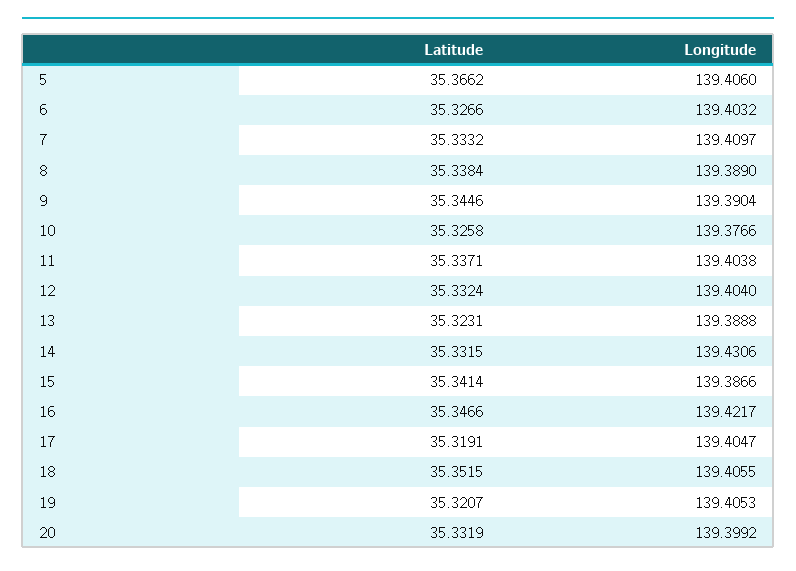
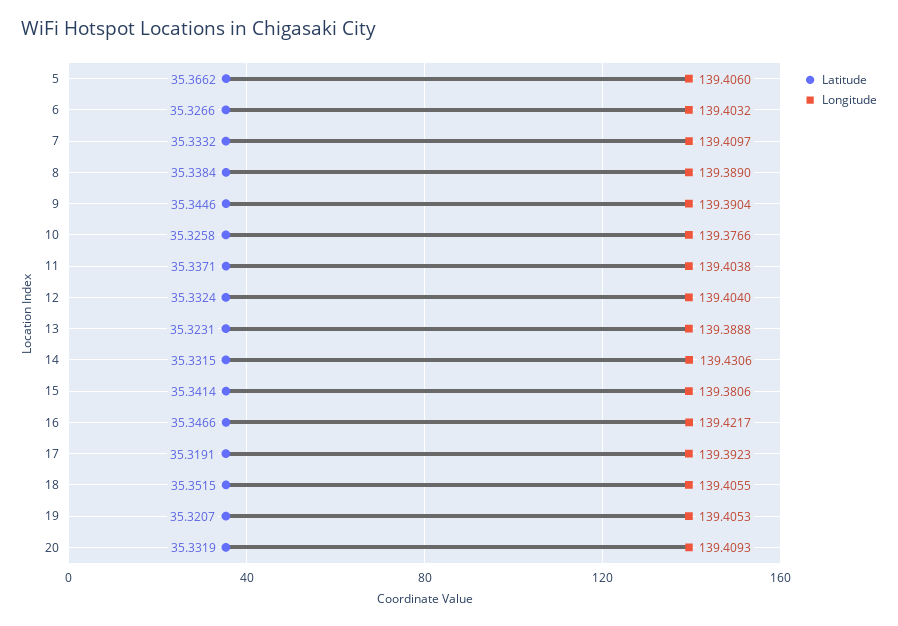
  {
    "Latitude": {
      "5": 35.3662,
      "6": 35.3266,
      "7": 35.3332,
      "8": 35.3384,
      "9": 35.3446,
      "10": 35.3258,
      "11": 35.3371,
      "12": 35.3324,
      "13": 35.3231,
      "14": 35.3315,
      "15": 35.3414,
      "16": 35.3466,
      "17": 35.3191,
      "18": 35.3515,
      "19": 35.3207,
      "20": 35.3319
    },
    "Longitude": {
      "5": 139.406,
      "6": 139.4032,
      "7": 139.4097,
      "8": 139.389,
      "9": 139.3904,
      "10": 139.3766,
      "11": 139.4038,
      "12": 139.404,
      "13": 139.3888,
      "14": 139.4306,
-     "15": 139.3866,
+     "15": 139.3806,
      "16": 139.4217,
-     "17": 139.4047,
+     "17": 139.3923,
      "18": 139.4055,
      "19": 139.4053,
-     "20": 139.3992
+     "20": 139.4093
    }
  }

